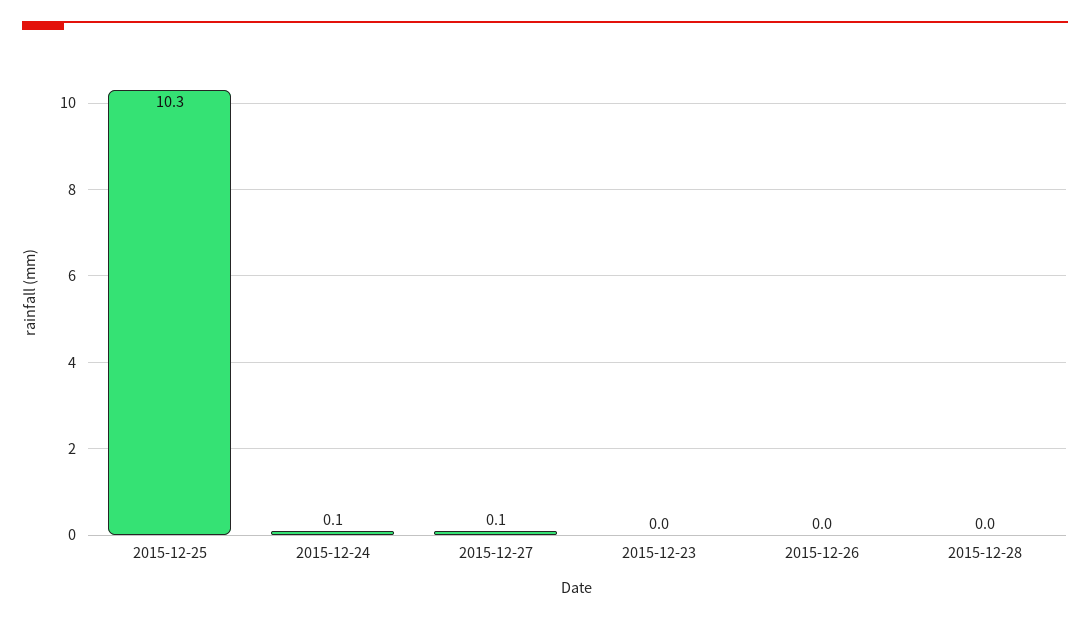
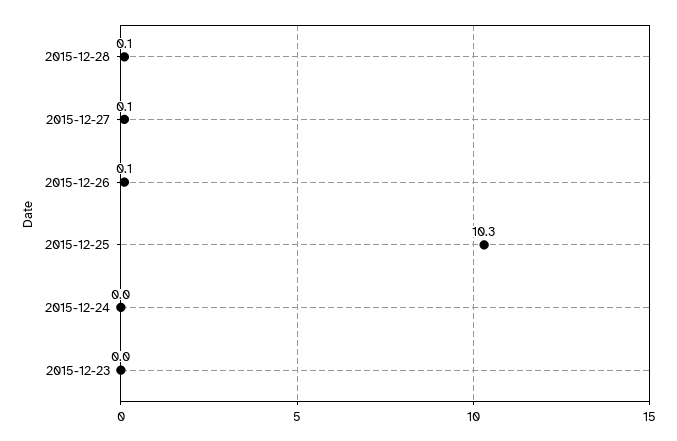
  {
    "2015-12-25": 10.3,
-   "2015-12-24": 0.1,
+   "2015-12-24": 0,
    "2015-12-27": 0.1,
    "2015-12-23": 0,
-   "2015-12-26": 0,
+   "2015-12-26": 0.1,
-   "2015-12-28": 0
+   "2015-12-28": 0.1
  }

